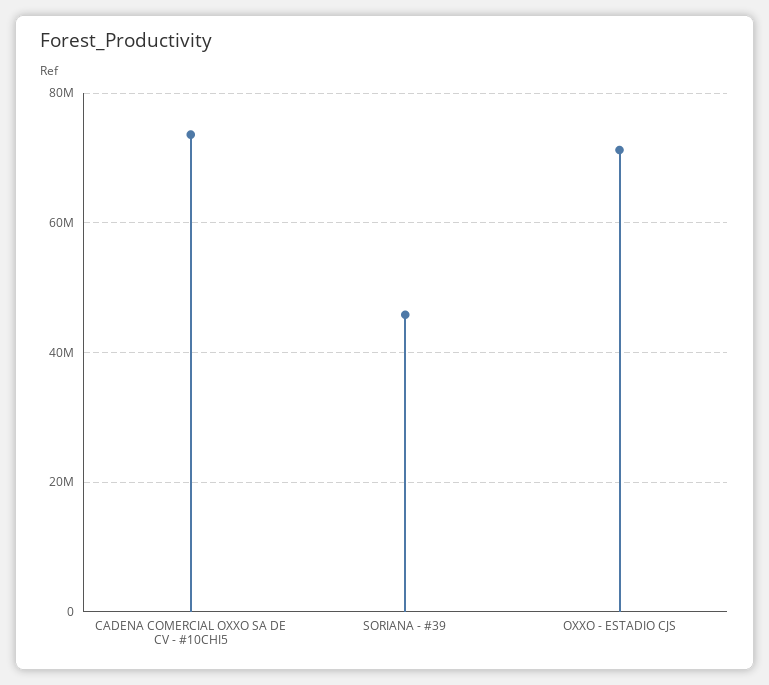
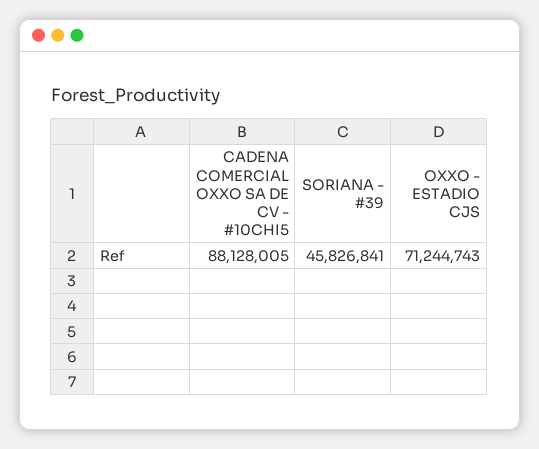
  {
-   "CADENA COMERCIAL OXXO SA DE CV - #10CHI5": 74000000,
+   "CADENA COMERCIAL OXXO SA DE CV - #10CHI5": 88128005,
    "SORIANA - #39": 45826841,
    "OXXO - ESTADIO CJS": 71244743
  }

